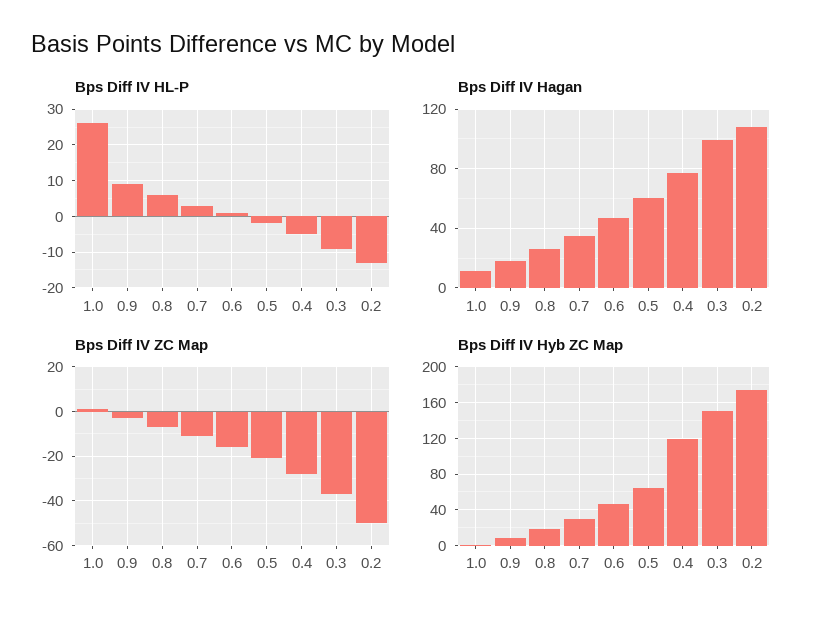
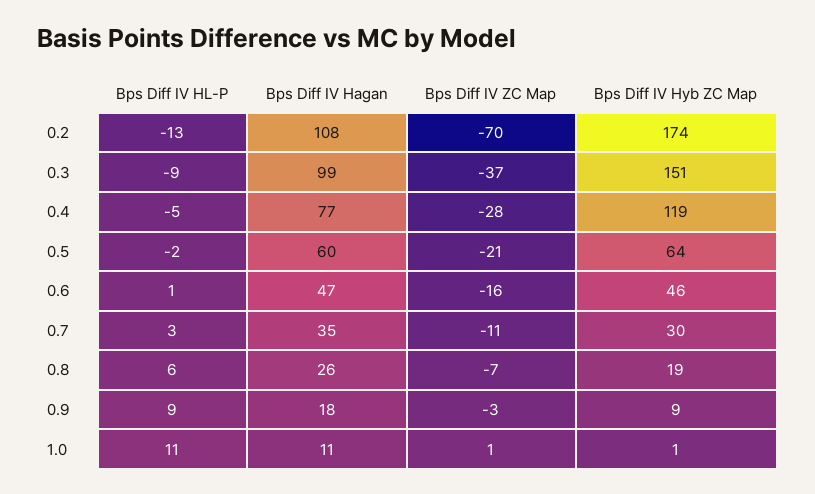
  {
    "Bps Diff IV HL-P": {
-     "1.0": 25,
+     "1.0": 11,
      "0.9": 9,
      "0.8": 6,
      "0.7": 3,
      "0.6": 1,
      "0.5": -2,
      "0.4": -5,
      "0.3": -9,
      "0.2": -13
    },
    "Bps Diff IV Hagan": {
      "1.0": 11,
      "0.9": 18,
      "0.8": 26,
      "0.7": 35,
      "0.6": 47,
      "0.5": 60,
      "0.4": 77,
      "0.3": 99,
      "0.2": 108
    },
    "Bps Diff IV ZC Map": {
      "1.0": 1,
      "0.9": -3,
      "0.8": -7,
      "0.7": -11,
      "0.6": -16,
      "0.5": -21,
      "0.4": -28,
      "0.3": -37,
-     "0.2": -50
+     "0.2": -70
    },
    "Bps Diff IV Hyb ZC Map": {
      "1.0": 1,
      "0.9": 9,
      "0.8": 19,
      "0.7": 30,
      "0.6": 46,
      "0.5": 64,
      "0.4": 119,
      "0.3": 151,
      "0.2": 174
    }
  }

